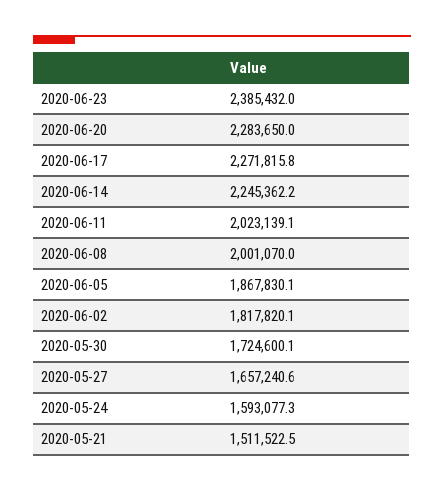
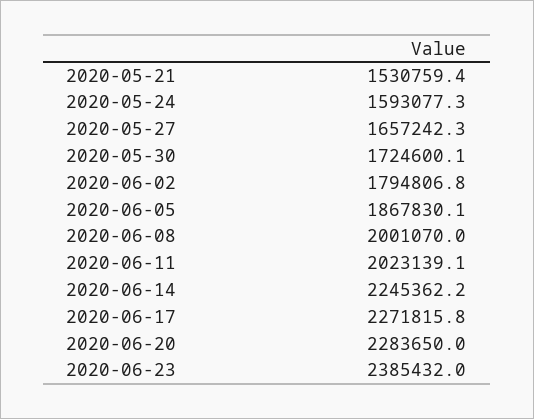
  {
    "2020-06-23": 2385432,
    "2020-06-20": 2283650,
    "2020-06-17": 2271815.8,
    "2020-06-14": 2245362.2,
    "2020-06-11": 2023139.1,
    "2020-06-08": 2001070,
    "2020-06-05": 1867830.1,
-   "2020-06-02": 1817820.1,
+   "2020-06-02": 1794806.8,
    "2020-05-30": 1724600.1,
-   "2020-05-27": 1657240.6,
+   "2020-05-27": 1657242.3,
    "2020-05-24": 1593077.3,
-   "2020-05-21": 1511522.5
+   "2020-05-21": 1530759.4
  }

